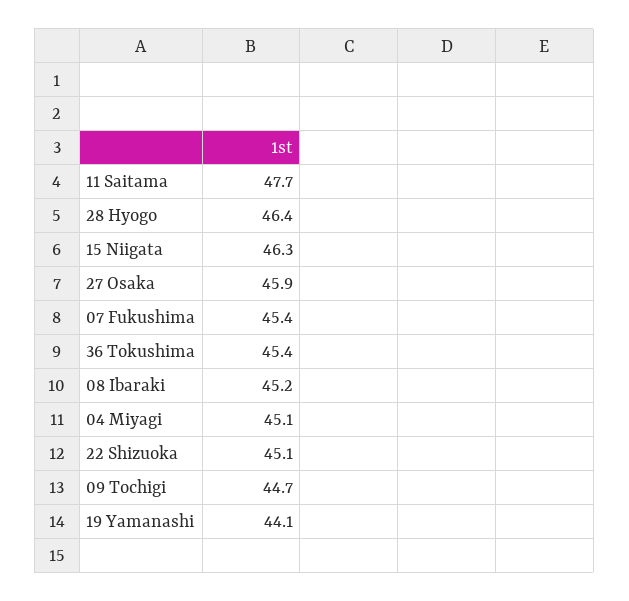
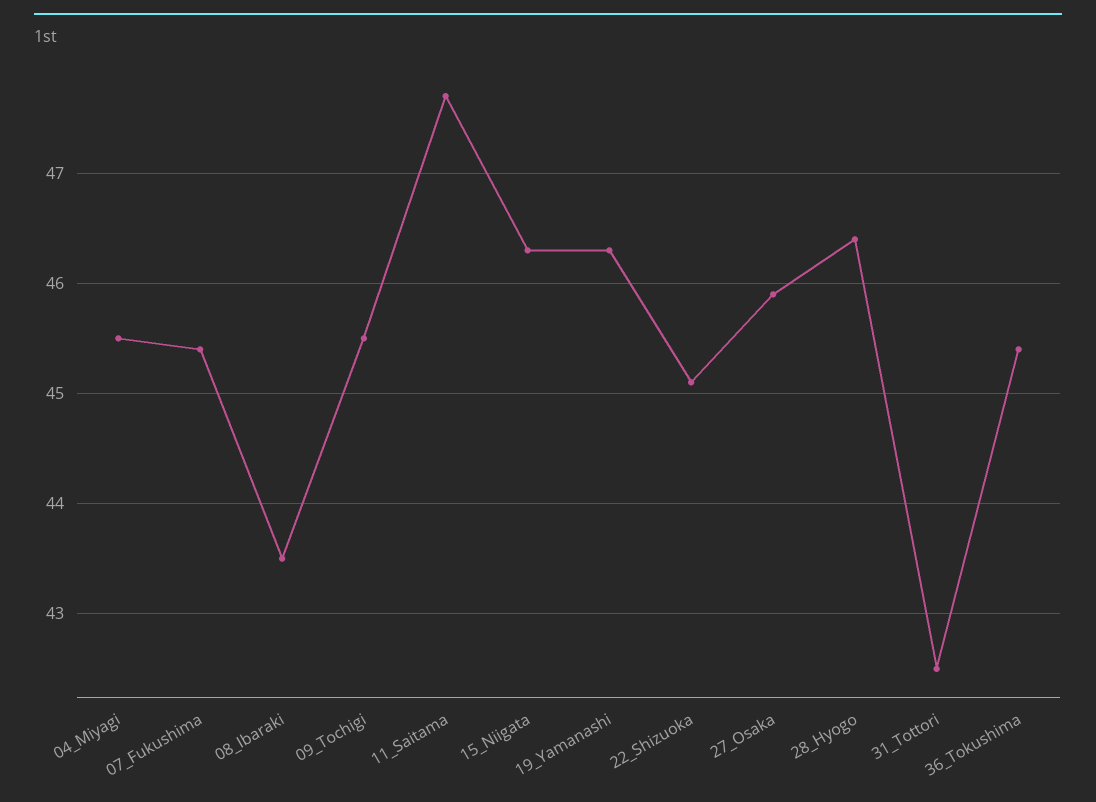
  {
    "11 Saitama": 47.7,
    "28 Hyogo": 46.4,
    "15 Niigata": 46.3,
    "27 Osaka": 45.9,
    "07 Fukushima": 45.4,
    "36 Tokushima": 45.4,
-   "08 Ibaraki": 45.2,
+   "08 Ibaraki": 43.5,
-   "04 Miyagi": 45.1,
+   "04 Miyagi": 45.5,
    "22 Shizuoka": 45.1,
-   "09 Tochigi": 44.7,
+   "09 Tochigi": 45.5,
-   "19 Yamanashi": 44.1
+   "19 Yamanashi": 46.3,
+   "31_Tottori": 42.5
  }

